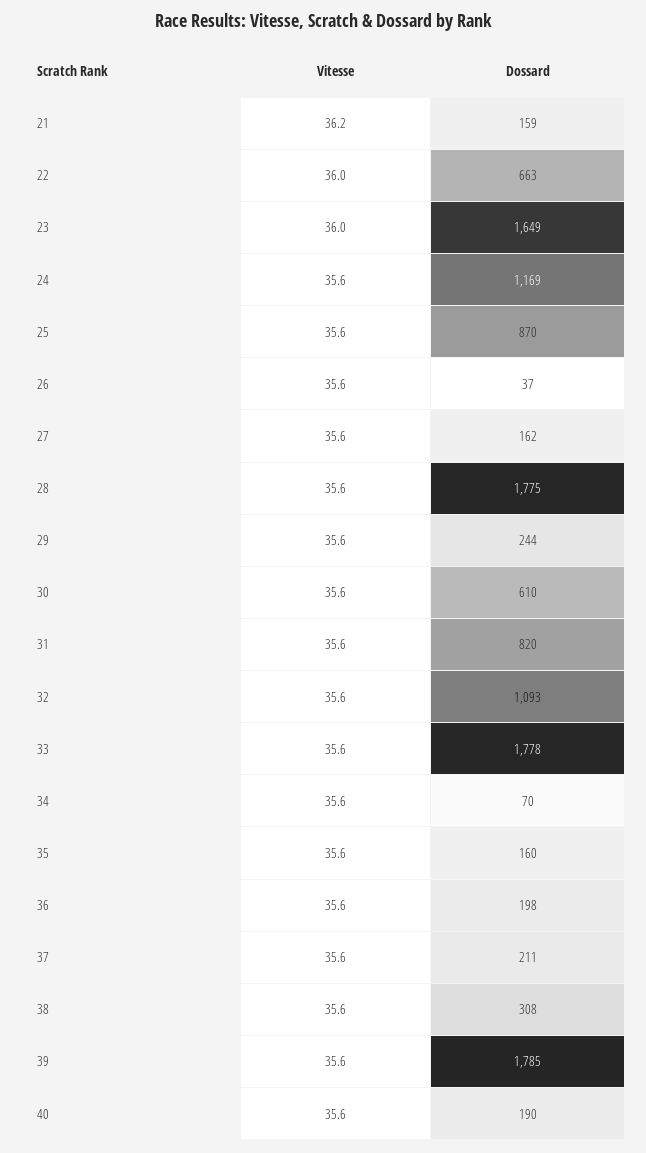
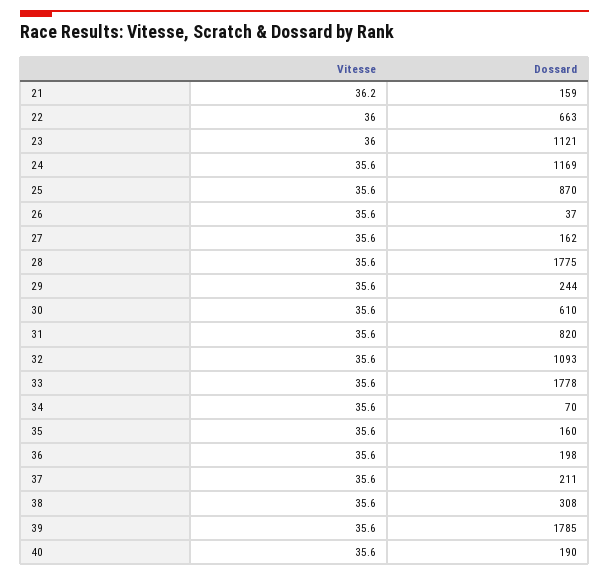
  {
    "Vitesse": {
      "21": 36.2,
      "22": 36,
      "23": 36,
      "24": 35.6,
      "25": 35.6,
      "26": 35.6,
      "27": 35.6,
      "28": 35.6,
      "29": 35.6,
      "30": 35.6,
      "31": 35.6,
      "32": 35.6,
      "33": 35.6,
      "34": 35.6,
      "35": 35.6,
      "36": 35.6,
      "37": 35.6,
      "38": 35.6,
      "39": 35.6,
      "40": 35.6
    },
    "Dossard": {
      "21": 159,
      "22": 663,
-     "23": 1649,
+     "23": 1121,
      "24": 1169,
      "25": 870,
      "26": 37,
      "27": 162,
      "28": 1775,
      "29": 244,
      "30": 610,
      "31": 820,
      "32": 1093,
      "33": 1778,
      "34": 70,
      "35": 160,
      "36": 198,
      "37": 211,
      "38": 308,
      "39": 1785,
      "40": 190
    }
  }

